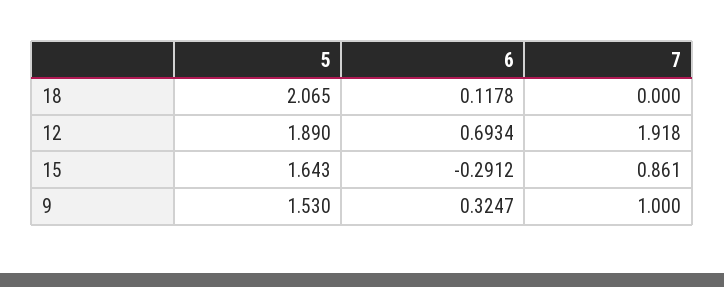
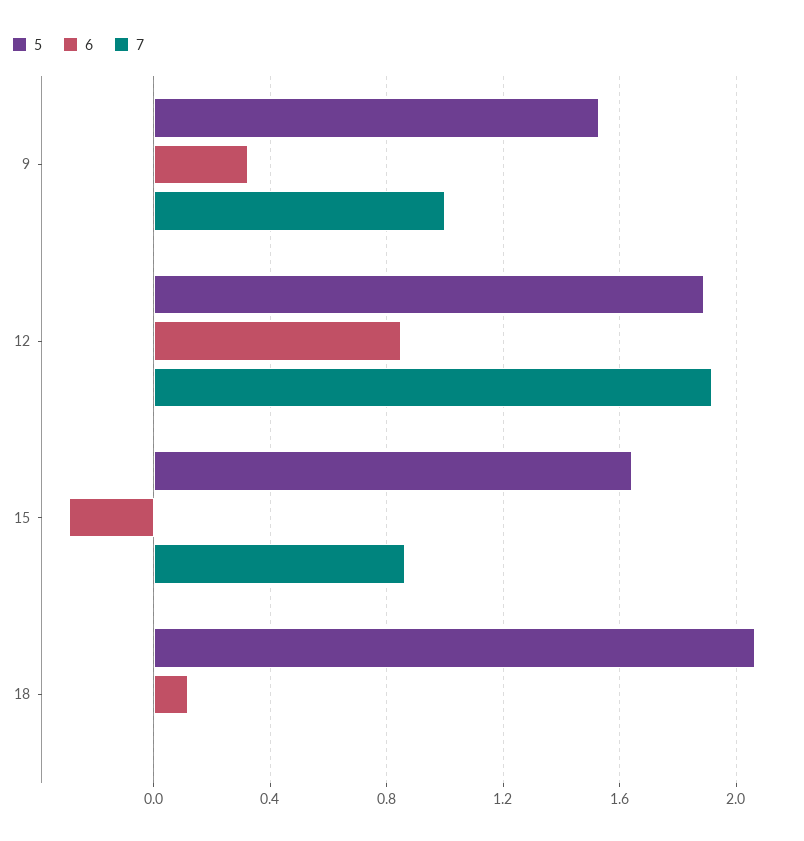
  {
    "5": {
      "18": 2.065,
      "12": 1.89,
      "15": 1.643,
      "9": 1.53
    },
    "6": {
      "18": 0.1178,
-     "12": 0.6934,
+     "12": 0.85,
      "15": -0.2912,
      "9": 0.3247
    },
    "7": {
      "18": 0,
      "12": 1.918,
      "15": 0.861,
      "9": 1
    }
  }

